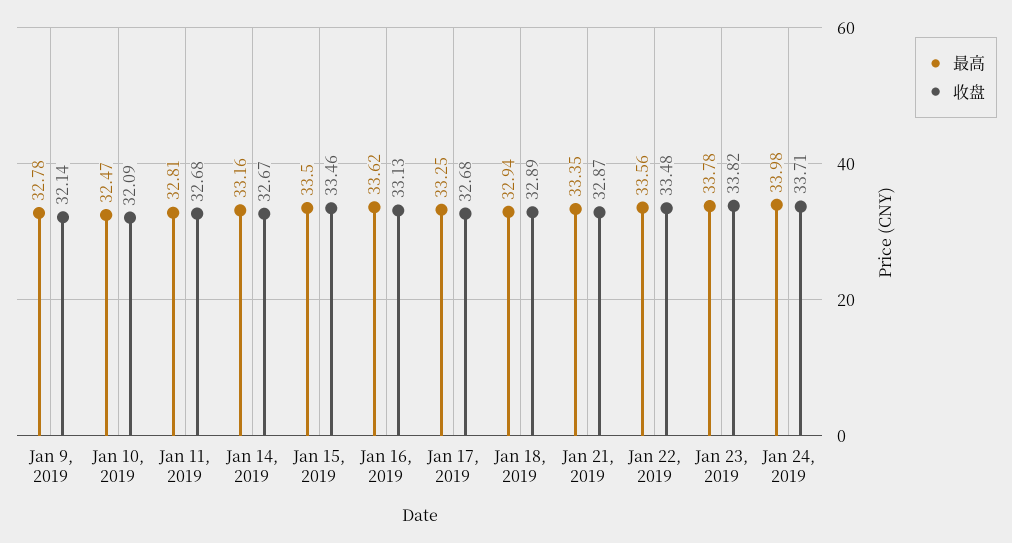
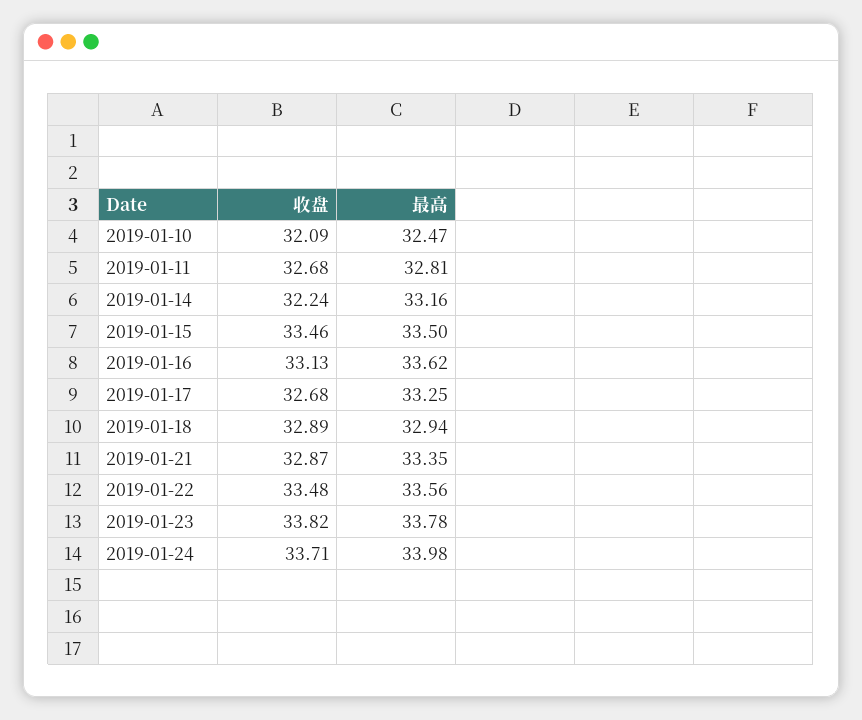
  {
    "最高": {
-     "Jan 9, 2019": 32.78,
      "Jan 10, 2019": 32.47,
      "Jan 11, 2019": 32.81,
      "Jan 14, 2019": 33.16,
      "Jan 15, 2019": 33.5,
      "Jan 16, 2019": 33.62,
      "Jan 17, 2019": 33.25,
      "Jan 18, 2019": 32.94,
      "Jan 21, 2019": 33.35,
      "Jan 22, 2019": 33.56,
      "Jan 23, 2019": 33.78,
      "Jan 24, 2019": 33.98
    },
    "收盘": {
-     "Jan 9, 2019": 32.14,
      "Jan 10, 2019": 32.09,
      "Jan 11, 2019": 32.68,
-     "Jan 14, 2019": 32.67,
+     "Jan 14, 2019": 32.24,
      "Jan 15, 2019": 33.46,
      "Jan 16, 2019": 33.13,
      "Jan 17, 2019": 32.68,
      "Jan 18, 2019": 32.89,
      "Jan 21, 2019": 32.87,
      "Jan 22, 2019": 33.48,
      "Jan 23, 2019": 33.82,
      "Jan 24, 2019": 33.71
    }
  }

